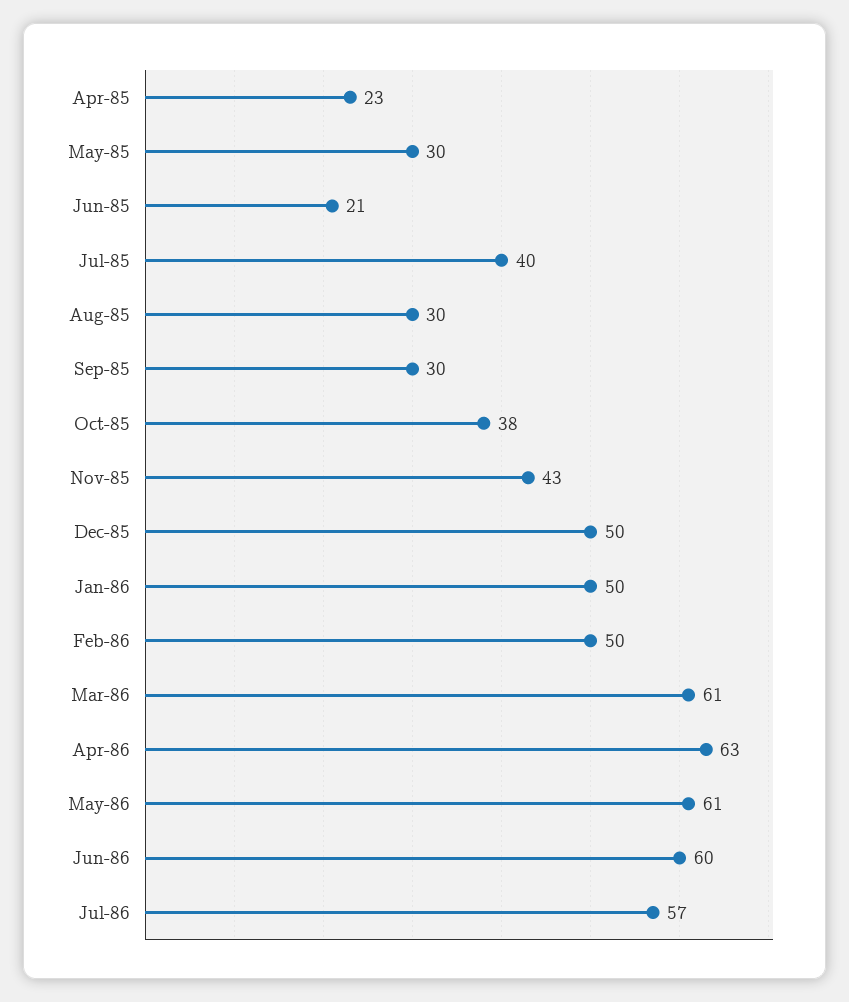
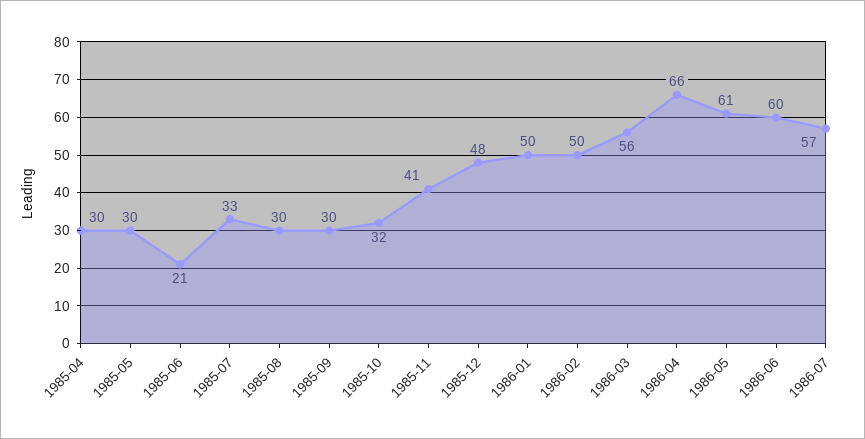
  {
-   "Apr-85": 23,
+   "Apr-85": 30,
    "May-85": 30,
    "Jun-85": 21,
-   "Jul-85": 40,
+   "Jul-85": 33,
    "Aug-85": 30,
    "Sep-85": 30,
-   "Oct-85": 38,
+   "Oct-85": 32,
-   "Nov-85": 43,
+   "Nov-85": 41,
-   "Dec-85": 50,
+   "Dec-85": 48,
    "Jan-86": 50,
    "Feb-86": 50,
-   "Mar-86": 61,
+   "Mar-86": 56,
-   "Apr-86": 63,
+   "Apr-86": 66,
    "May-86": 61,
    "Jun-86": 60,
    "Jul-86": 57
  }

